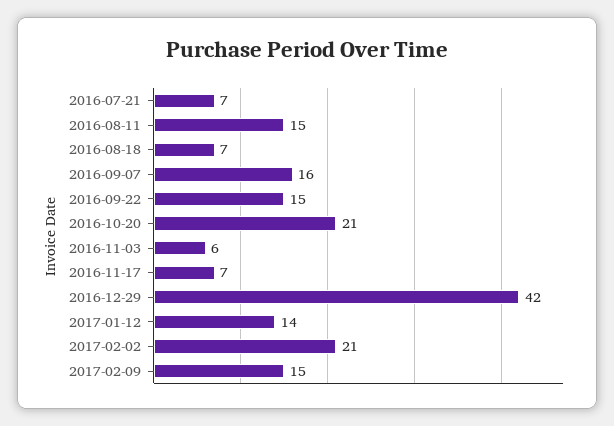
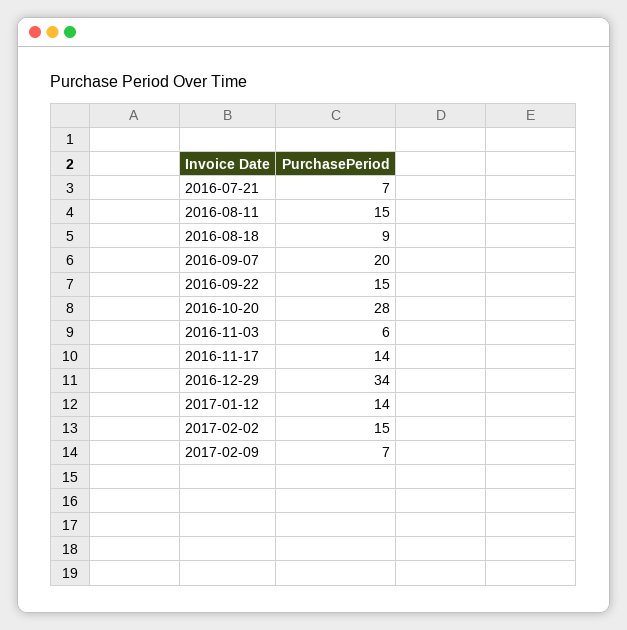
  {
    "2016-07-21": 7,
    "2016-08-11": 15,
-   "2016-08-18": 7,
+   "2016-08-18": 9,
-   "2016-09-07": 16,
+   "2016-09-07": 20,
    "2016-09-22": 15,
-   "2016-10-20": 21,
+   "2016-10-20": 28,
    "2016-11-03": 6,
-   "2016-11-17": 7,
+   "2016-11-17": 14,
-   "2016-12-29": 42,
+   "2016-12-29": 34,
    "2017-01-12": 14,
-   "2017-02-02": 21,
+   "2017-02-02": 15,
-   "2017-02-09": 15
+   "2017-02-09": 7
  }

